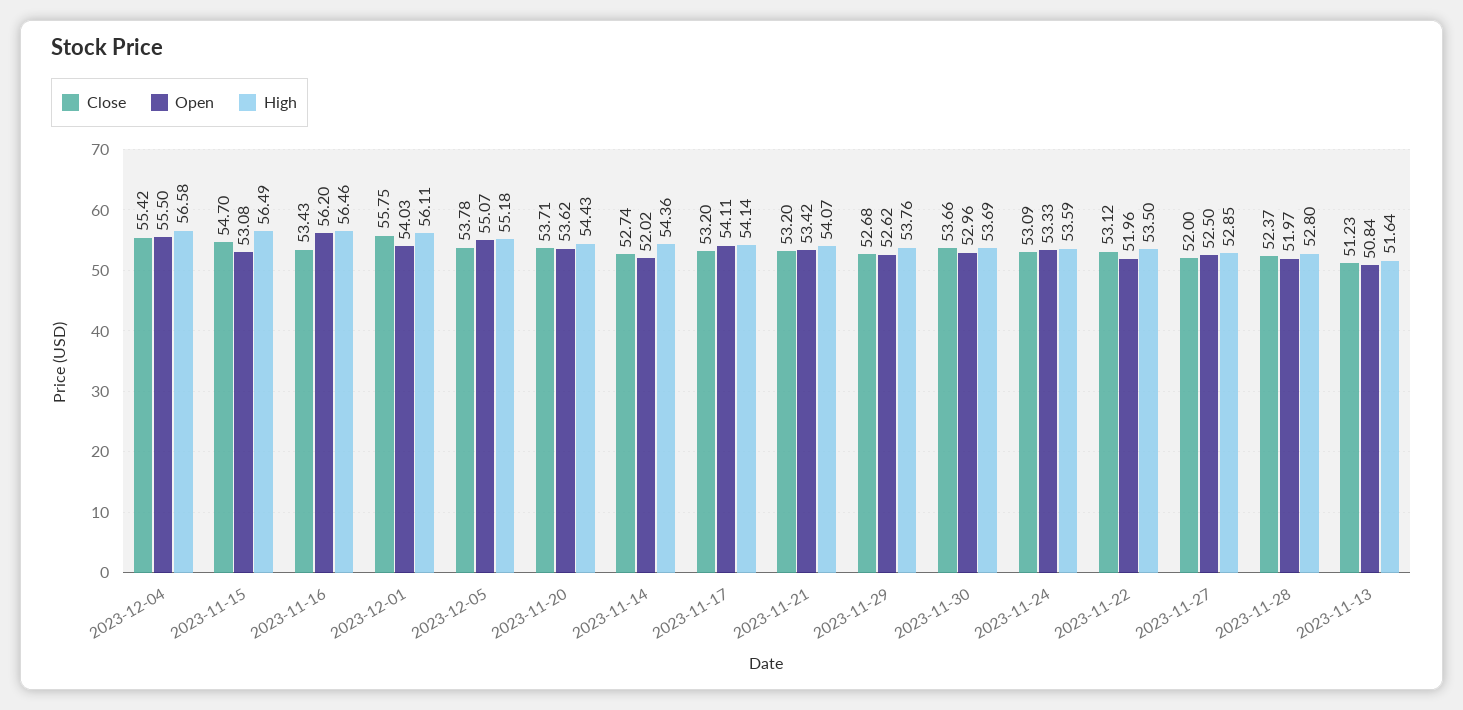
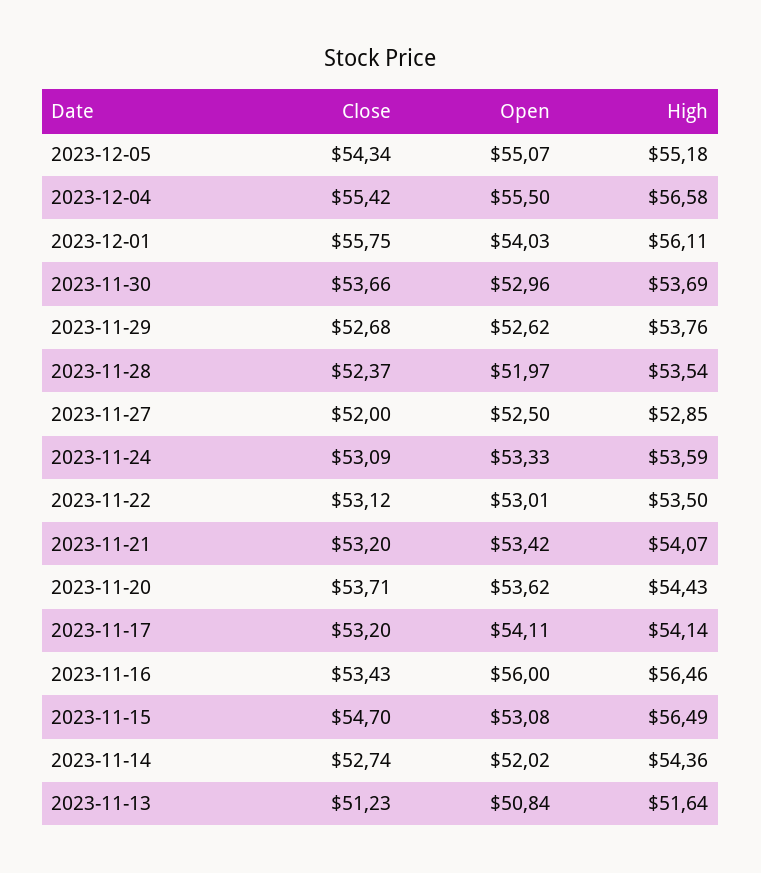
  {
    "Close": {
      "2023-12-04": 55.42,
      "2023-11-15": 54.7,
      "2023-11-16": 53.43,
      "2023-12-01": 55.75,
-     "2023-12-05": 53.78,
+     "2023-12-05": 54.34,
      "2023-11-20": 53.71,
      "2023-11-14": 52.74,
      "2023-11-17": 53.2,
      "2023-11-21": 53.2,
      "2023-11-29": 52.68,
      "2023-11-30": 53.66,
      "2023-11-24": 53.09,
      "2023-11-22": 53.12,
      "2023-11-27": 52,
      "2023-11-28": 52.37,
      "2023-11-13": 51.23
    },
    "Open": {
      "2023-12-04": 55.5,
      "2023-11-15": 53.08,
-     "2023-11-16": 56.2,
+     "2023-11-16": 56,
      "2023-12-01": 54.03,
      "2023-12-05": 55.07,
      "2023-11-20": 53.62,
      "2023-11-14": 52.02,
      "2023-11-17": 54.11,
      "2023-11-21": 53.42,
      "2023-11-29": 52.62,
      "2023-11-30": 52.96,
      "2023-11-24": 53.33,
-     "2023-11-22": 51.96,
+     "2023-11-22": 53.01,
      "2023-11-27": 52.5,
      "2023-11-28": 51.97,
      "2023-11-13": 50.84
    },
    "High": {
      "2023-12-04": 56.58,
      "2023-11-15": 56.49,
      "2023-11-16": 56.46,
      "2023-12-01": 56.11,
      "2023-12-05": 55.18,
      "2023-11-20": 54.43,
      "2023-11-14": 54.36,
      "2023-11-17": 54.14,
      "2023-11-21": 54.07,
      "2023-11-29": 53.76,
      "2023-11-30": 53.69,
      "2023-11-24": 53.59,
      "2023-11-22": 53.5,
      "2023-11-27": 52.85,
-     "2023-11-28": 52.8,
+     "2023-11-28": 53.54,
      "2023-11-13": 51.64
    }
  }

